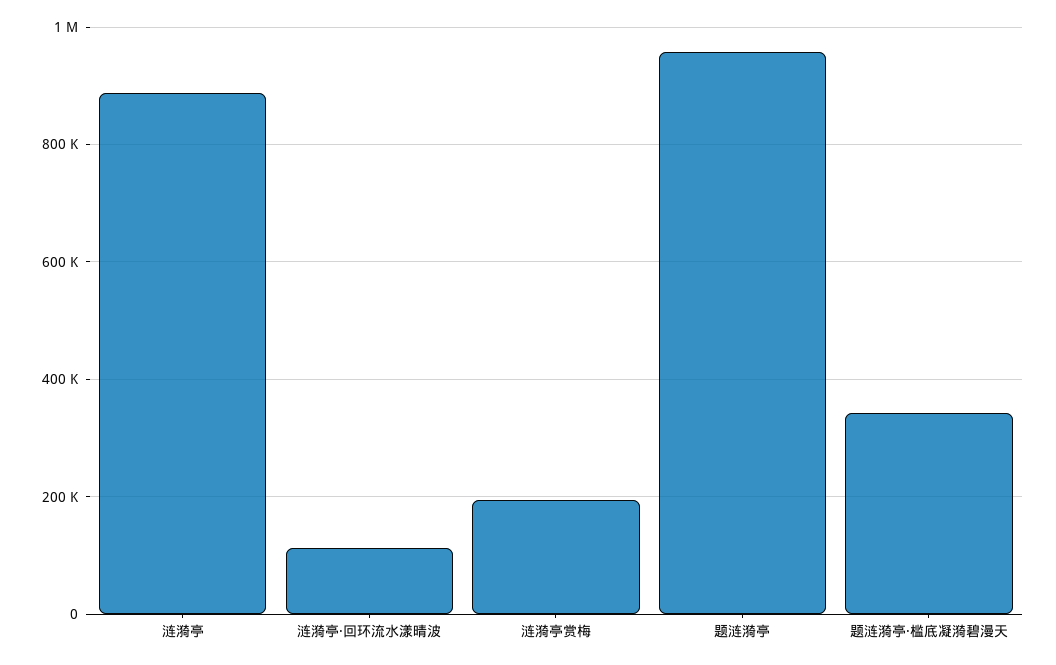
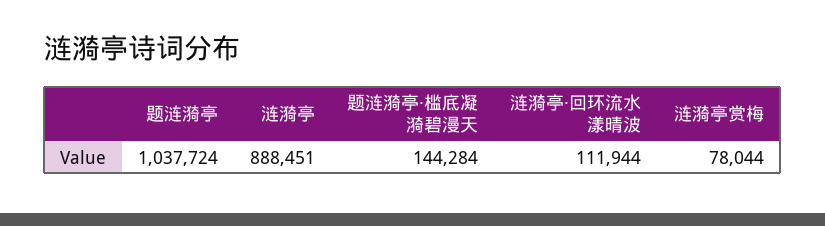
  {
    "涟漪亭": 888451,
    "涟漪亭·回环流水漾晴波": 111944,
-   "涟漪亭赏梅": 200000,
+   "涟漪亭赏梅": 78044,
-   "题涟漪亭": 960000,
+   "题涟漪亭": 1037724,
-   "题涟漪亭·槛底凝漪碧漫天": 340000
+   "题涟漪亭·槛底凝漪碧漫天": 144284
  }

